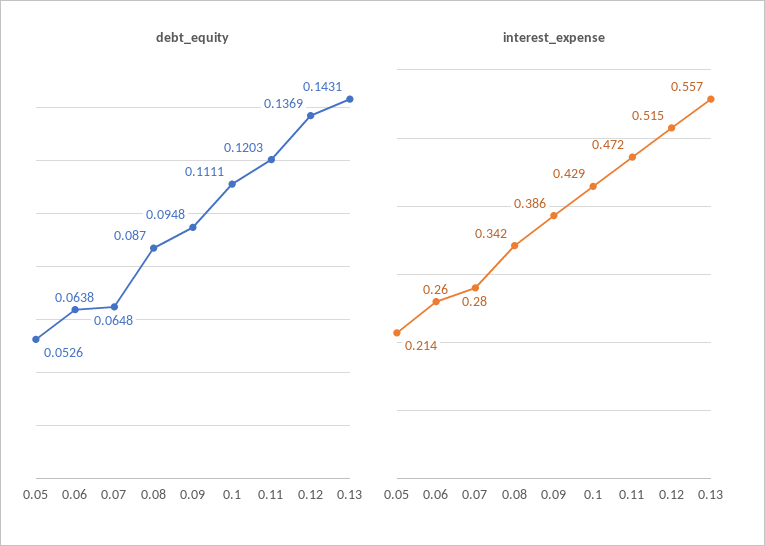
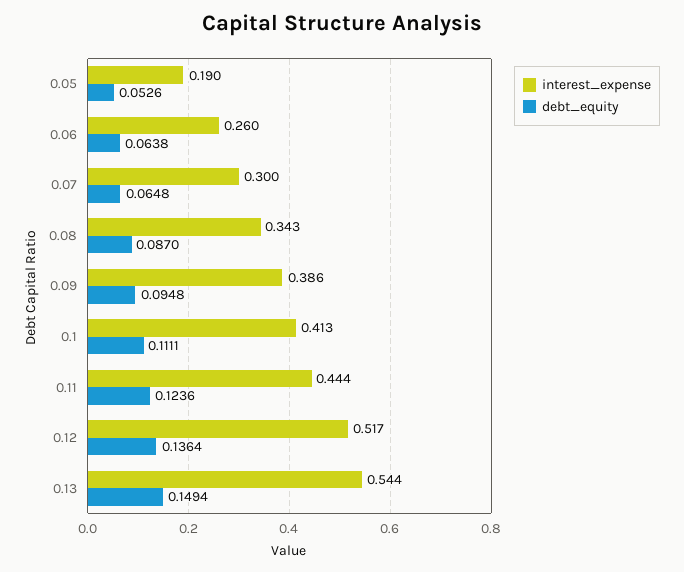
  {
    "debt_equity": {
      "0.05": 0.0526,
      "0.06": 0.0638,
      "0.07": 0.0648,
      "0.08": 0.087,
      "0.09": 0.0948,
      "0.1": 0.1111,
-     "0.11": 0.1203,
+     "0.11": 0.1236,
-     "0.12": 0.1369,
+     "0.12": 0.1364,
-     "0.13": 0.1431
+     "0.13": 0.1494
    },
    "interest_expense": {
-     "0.05": 0.214,
+     "0.05": 0.19,
      "0.06": 0.26,
-     "0.07": 0.28,
+     "0.07": 0.3,
-     "0.08": 0.342,
+     "0.08": 0.343,
      "0.09": 0.386,
-     "0.1": 0.429,
+     "0.1": 0.413,
-     "0.11": 0.472,
+     "0.11": 0.444,
-     "0.12": 0.515,
+     "0.12": 0.517,
-     "0.13": 0.557
+     "0.13": 0.544
    }
  }

